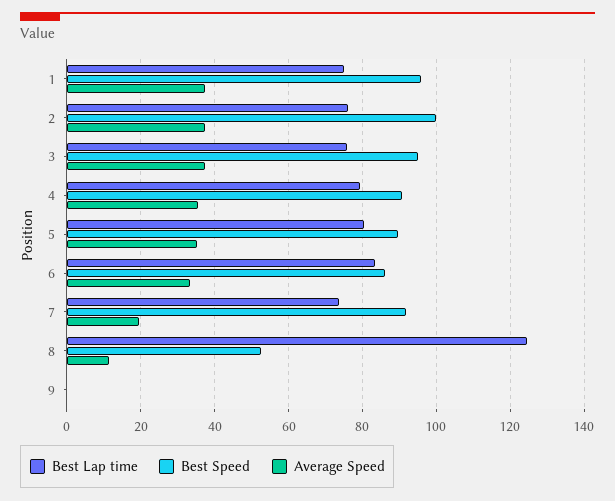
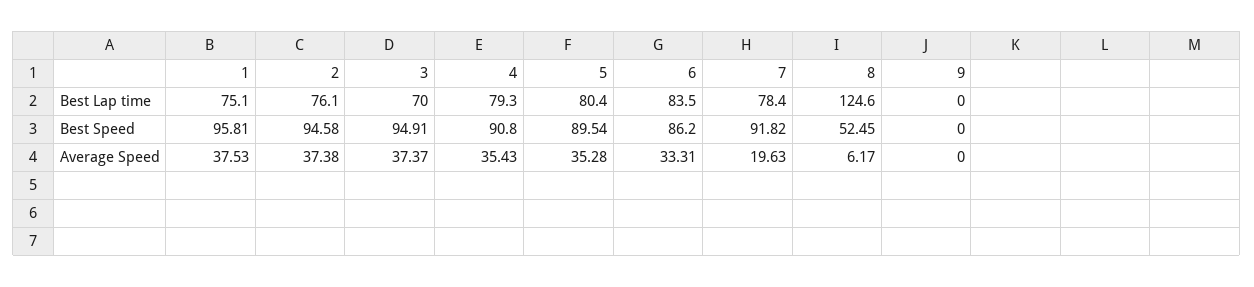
  {
    "Best Lap time": {
      "1": 75.1,
      "2": 76.1,
-     "3": 76,
+     "3": 70,
      "4": 79.3,
      "5": 80.4,
      "6": 83.5,
-     "7": 74,
+     "7": 78.4,
      "8": 124.6,
      "9": 0
    },
    "Best Speed": {
      "1": 95.81,
-     "2": 100,
+     "2": 94.58,
      "3": 94.91,
      "4": 90.8,
      "5": 89.54,
      "6": 86.2,
      "7": 91.82,
      "8": 52.45,
      "9": 0
    },
    "Average Speed": {
      "1": 37.53,
      "2": 37.38,
      "3": 37.37,
      "4": 35.43,
      "5": 35.28,
      "6": 33.31,
      "7": 19.63,
-     "8": 12,
+     "8": 6.17,
      "9": 0
    }
  }

